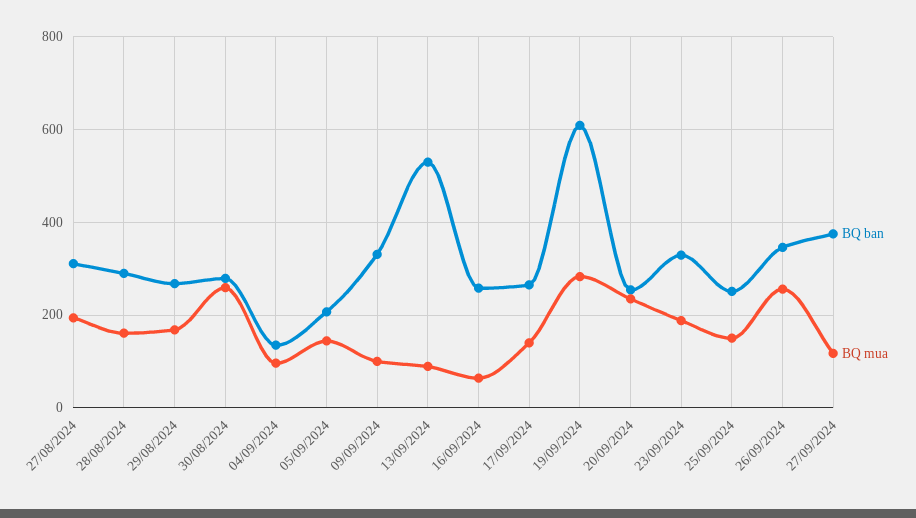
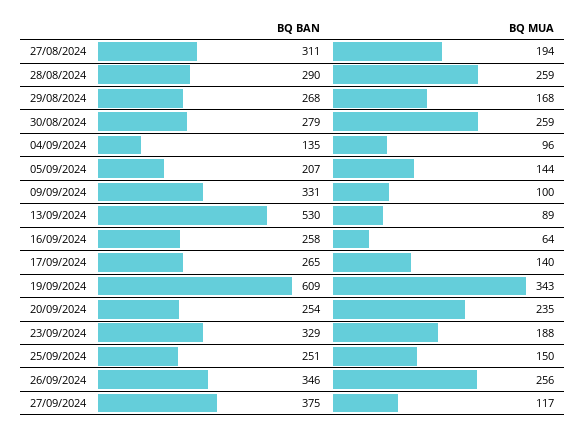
  {
    "BQ ban": {
      "27/08/2024": 311,
      "28/08/2024": 290,
      "29/08/2024": 268,
      "30/08/2024": 279,
      "04/09/2024": 135,
      "05/09/2024": 207,
      "09/09/2024": 331,
      "13/09/2024": 530,
      "16/09/2024": 258,
      "17/09/2024": 265,
      "19/09/2024": 609,
      "20/09/2024": 254,
      "23/09/2024": 329,
      "25/09/2024": 251,
      "26/09/2024": 346,
      "27/09/2024": 375
    },
    "BQ mua": {
      "27/08/2024": 194,
-     "28/08/2024": 160,
+     "28/08/2024": 259,
      "29/08/2024": 168,
      "30/08/2024": 259,
      "04/09/2024": 96,
      "05/09/2024": 144,
      "09/09/2024": 100,
      "13/09/2024": 89,
      "16/09/2024": 64,
      "17/09/2024": 140,
-     "19/09/2024": 280,
+     "19/09/2024": 343,
      "20/09/2024": 235,
      "23/09/2024": 188,
      "25/09/2024": 150,
      "26/09/2024": 256,
      "27/09/2024": 117
    }
  }

